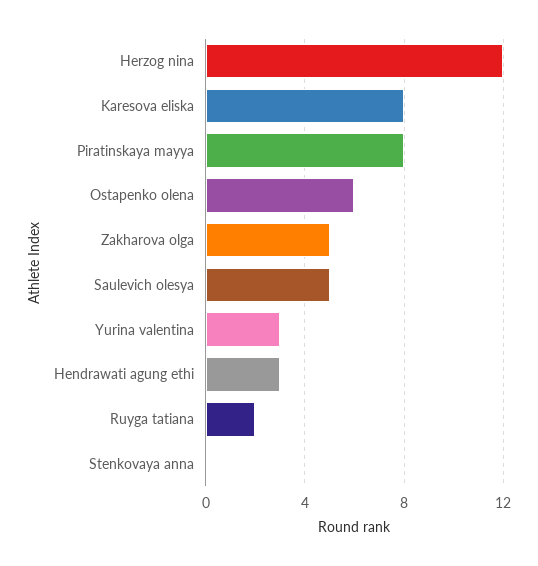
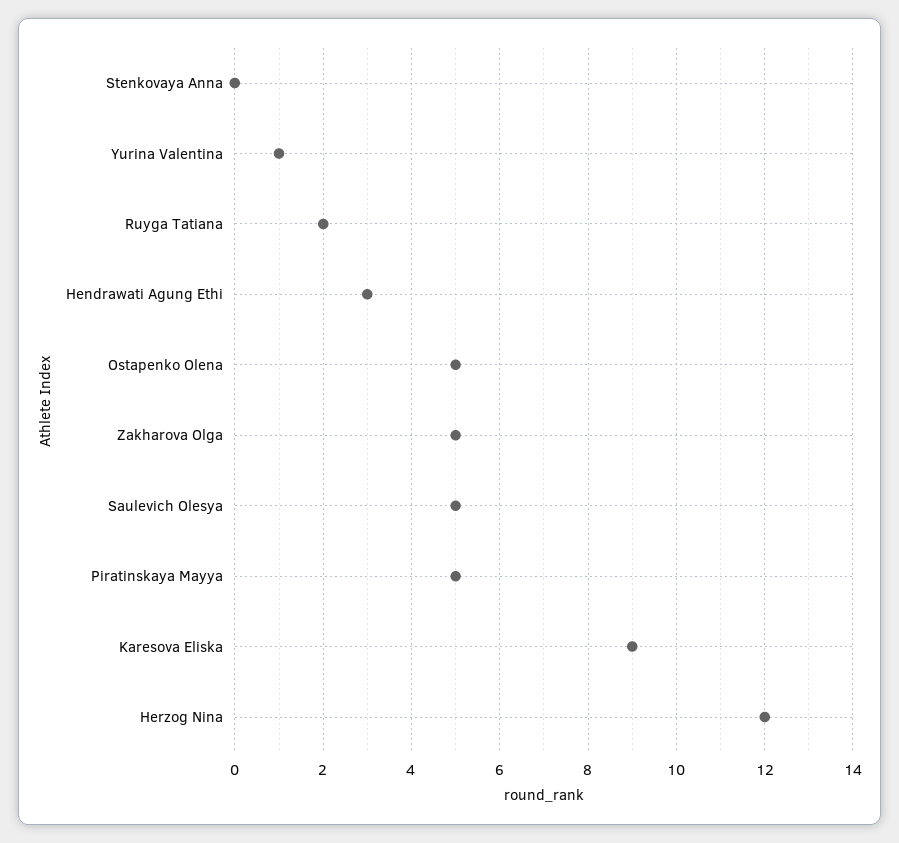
  {
    "Herzog nina": 12,
-   "Karesova eliska": 8,
+   "Karesova eliska": 9,
-   "Piratinskaya mayya": 8,
+   "Piratinskaya mayya": 5,
-   "Ostapenko olena": 6,
+   "Ostapenko olena": 5,
    "Zakharova olga": 5,
    "Saulevich olesya": 5,
-   "Yurina valentina": 3,
+   "Yurina valentina": 1,
    "Hendrawati agung ethi": 3,
    "Ruyga tatiana": 2,
    "Stenkovaya anna": 0
  }

